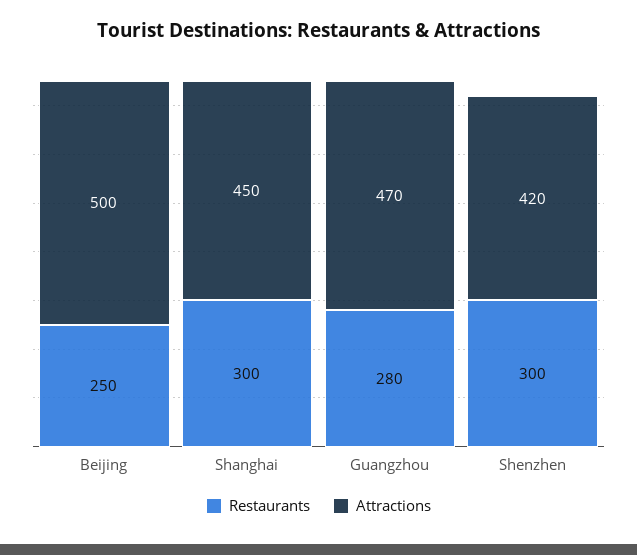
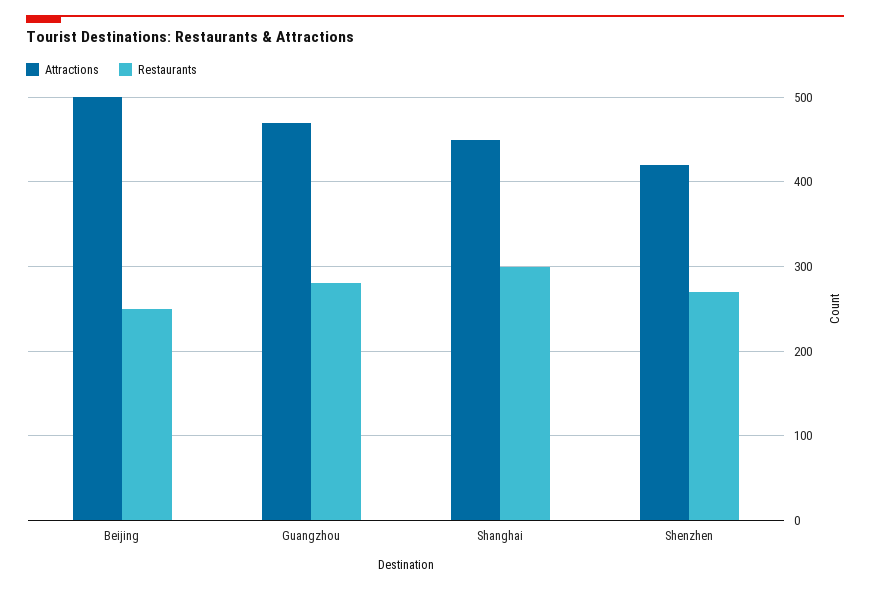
  {
    "Restaurants": {
      "Beijing": 250,
      "Shanghai": 300,
      "Guangzhou": 280,
-     "Shenzhen": 300
+     "Shenzhen": 270
    },
    "Attractions": {
      "Beijing": 500,
      "Shanghai": 450,
      "Guangzhou": 470,
      "Shenzhen": 420
    }
  }

